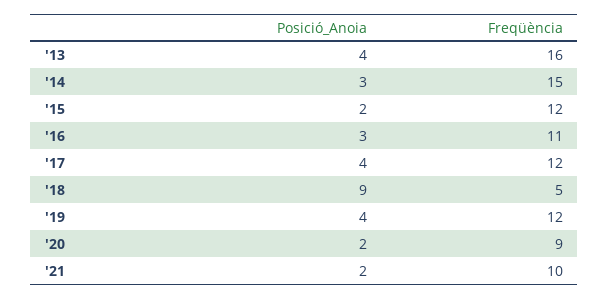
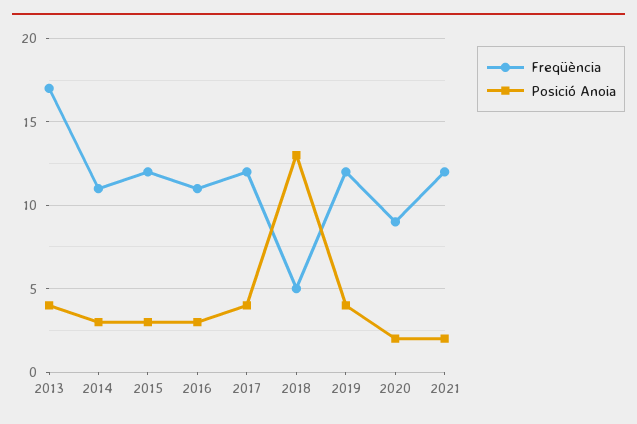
  {
    "Posició_Anoia": {
      "'13": 4,
      "'14": 3,
-     "'15": 2,
+     "'15": 3,
      "'16": 3,
      "'17": 4,
-     "'18": 9,
+     "'18": 13,
      "'19": 4,
      "'20": 2,
      "'21": 2
    },
    "Freqüència": {
-     "'13": 16,
+     "'13": 17,
-     "'14": 15,
+     "'14": 11,
      "'15": 12,
      "'16": 11,
      "'17": 12,
      "'18": 5,
      "'19": 12,
      "'20": 9,
-     "'21": 10
+     "'21": 12
    }
  }

